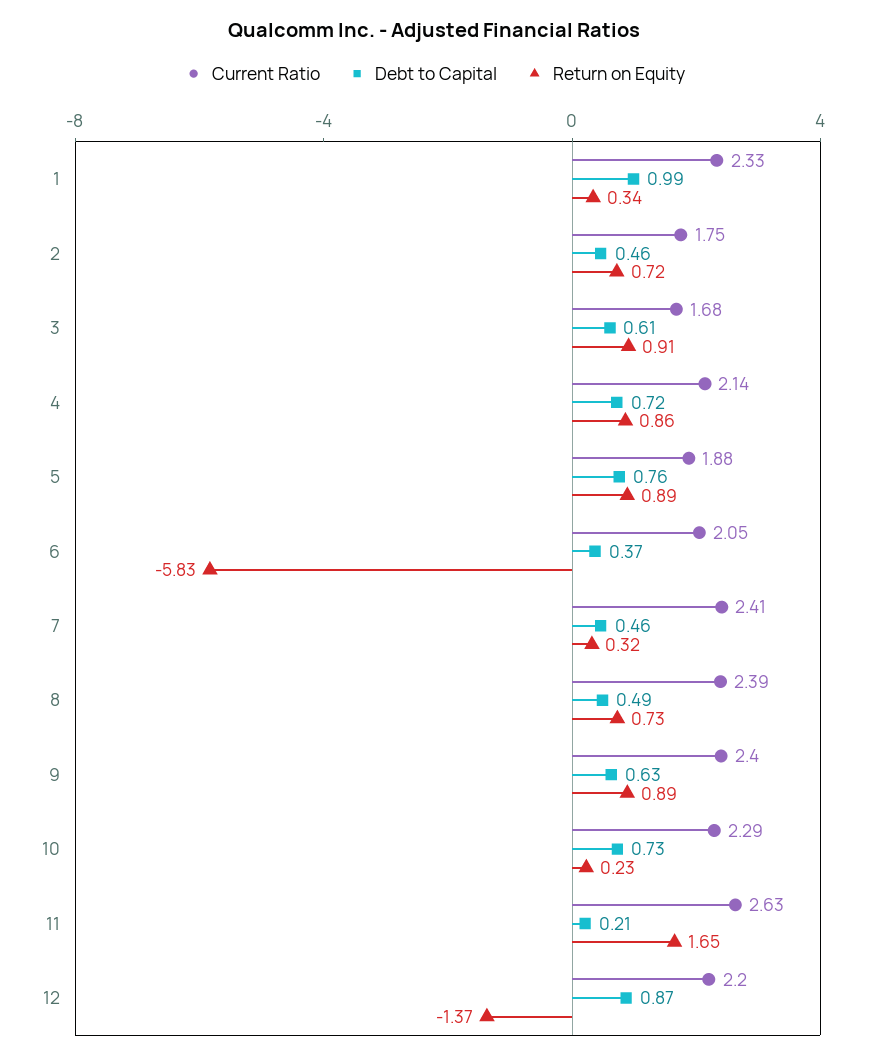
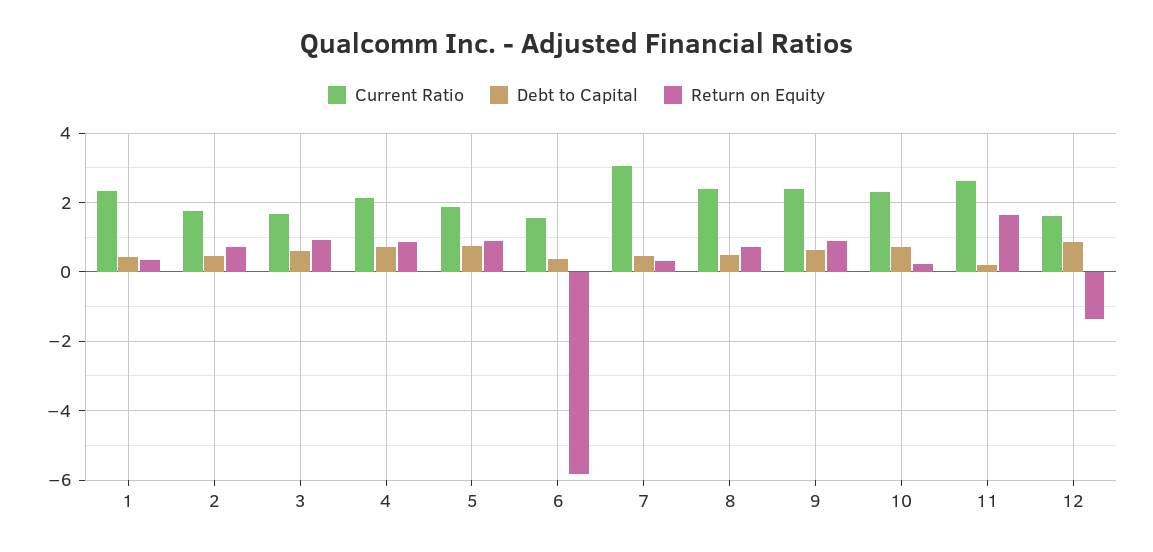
  {
    "Current Ratio": {
      "1": 2.33,
      "2": 1.75,
      "3": 1.68,
      "4": 2.14,
      "5": 1.88,
-     "6": 2.05,
+     "6": 1.6,
-     "7": 2.41,
+     "7": 3,
      "8": 2.39,
      "9": 2.4,
      "10": 2.29,
      "11": 2.63,
-     "12": 2.2
+     "12": 1.6
    },
    "Debt to Capital": {
-     "1": 0.99,
+     "1": 0.4,
      "2": 0.46,
      "3": 0.61,
      "4": 0.72,
      "5": 0.76,
      "6": 0.37,
      "7": 0.46,
      "8": 0.49,
      "9": 0.63,
      "10": 0.73,
      "11": 0.21,
      "12": 0.87
    },
    "Return on Equity": {
      "1": 0.34,
      "2": 0.72,
      "3": 0.91,
      "4": 0.86,
      "5": 0.89,
      "6": -5.83,
      "7": 0.32,
      "8": 0.73,
      "9": 0.89,
      "10": 0.23,
      "11": 1.65,
      "12": -1.37
    }
  }

